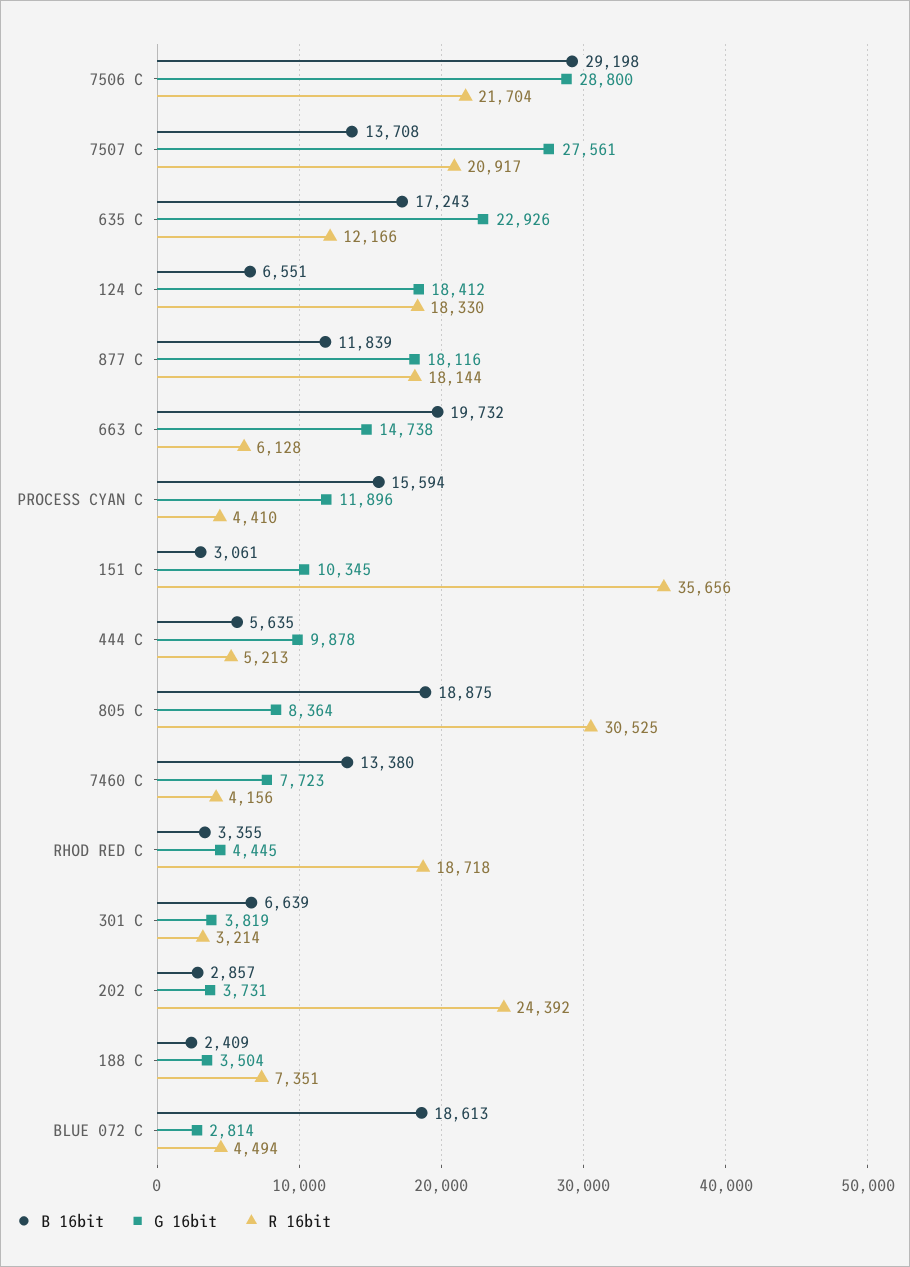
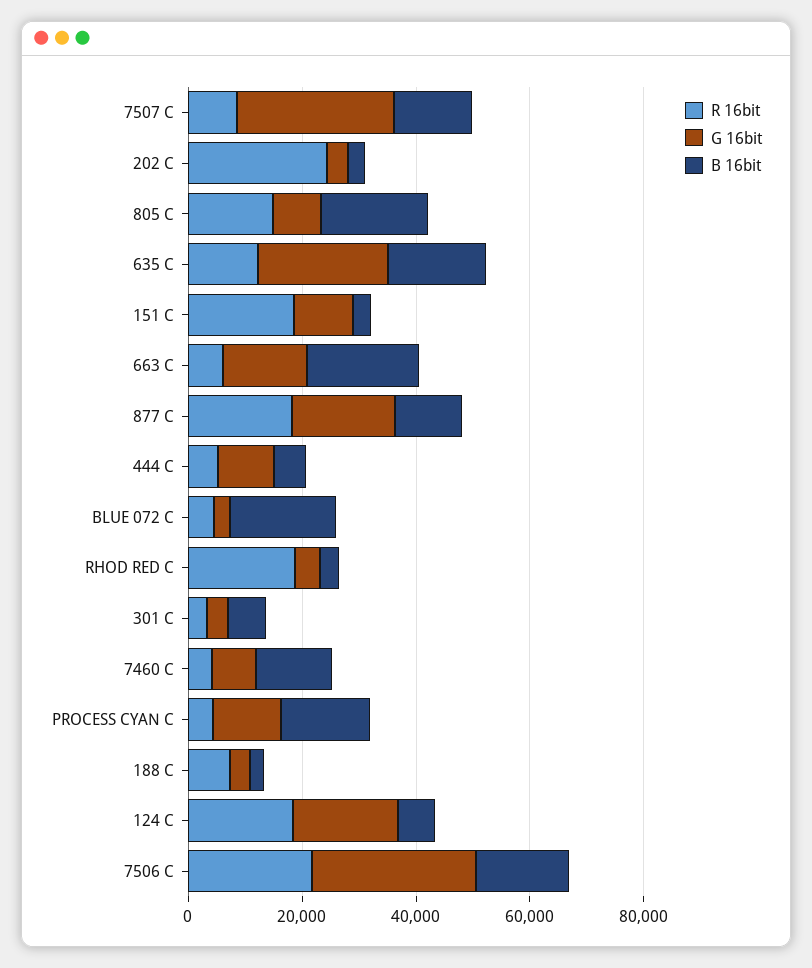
  {
    "B 16bit": {
-     "7506 C": 29198,
+     "7506 C": 15000,
      "7507 C": 13708,
      "635 C": 17243,
      "124 C": 6551,
      "877 C": 11839,
      "663 C": 19732,
      "PROCESS CYAN C": 15594,
      "151 C": 3061,
      "444 C": 5635,
      "805 C": 18875,
      "7460 C": 13380,
      "RHOD RED C": 3355,
      "301 C": 6639,
      "202 C": 2857,
      "188 C": 2409,
      "BLUE 072 C": 18613
    },
    "G 16bit": {
      "7506 C": 28800,
      "7507 C": 27561,
      "635 C": 22926,
      "124 C": 18412,
      "877 C": 18116,
      "663 C": 14738,
      "PROCESS CYAN C": 11896,
      "151 C": 10345,
      "444 C": 9878,
      "805 C": 8364,
      "7460 C": 7723,
      "RHOD RED C": 4445,
      "301 C": 3819,
      "202 C": 3731,
      "188 C": 3504,
      "BLUE 072 C": 2814
    },
    "R 16bit": {
      "7506 C": 21704,
-     "7507 C": 20917,
+     "7507 C": 10000,
      "635 C": 12166,
      "124 C": 18330,
      "877 C": 18144,
      "663 C": 6128,
      "PROCESS CYAN C": 4410,
-     "151 C": 35656,
+     "151 C": 20000,
      "444 C": 5213,
-     "805 C": 30525,
+     "805 C": 15000,
      "7460 C": 4156,
      "RHOD RED C": 18718,
      "301 C": 3214,
      "202 C": 24392,
      "188 C": 7351,
      "BLUE 072 C": 4494
    }
  }

